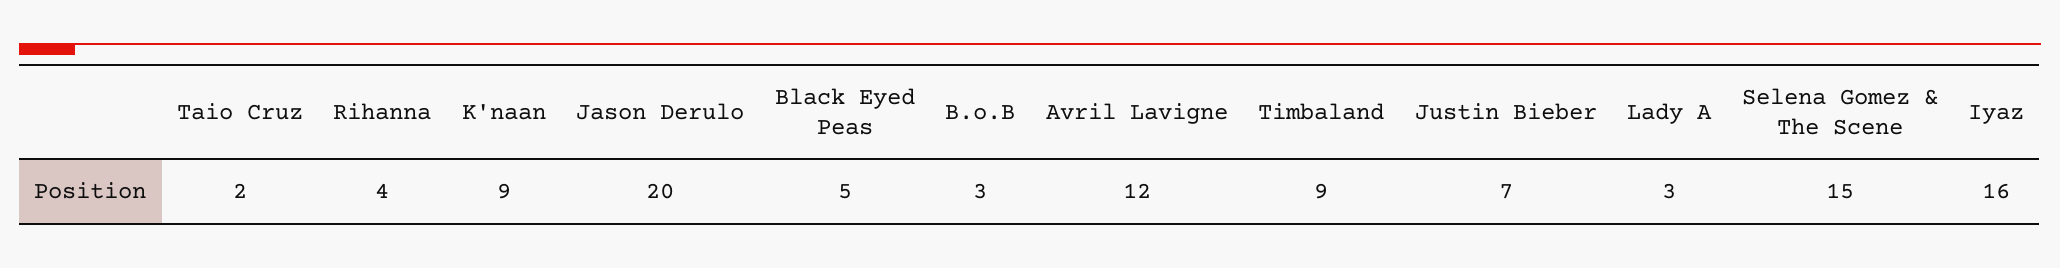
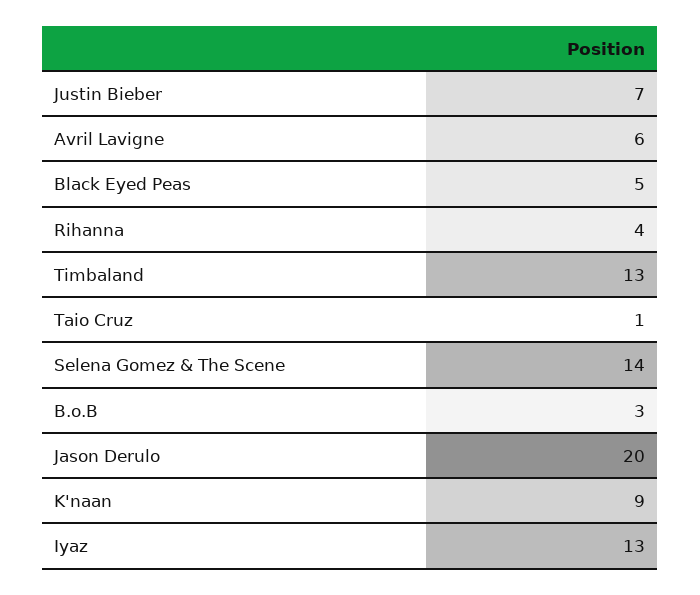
  {
-   "Taio Cruz": 2,
+   "Taio Cruz": 1,
    "Rihanna": 4,
    "K'naan": 9,
    "Jason Derulo": 20,
    "Black Eyed Peas": 5,
    "B.o.B": 3,
-   "Avril Lavigne": 12,
+   "Avril Lavigne": 6,
-   "Timbaland": 9,
+   "Timbaland": 13,
    "Justin Bieber": 7,
-   "Lady A": 3,
-   "Selena Gomez & The Scene": 15,
+   "Selena Gomez & The Scene": 14,
-   "Iyaz": 16
+   "Iyaz": 13
  }

